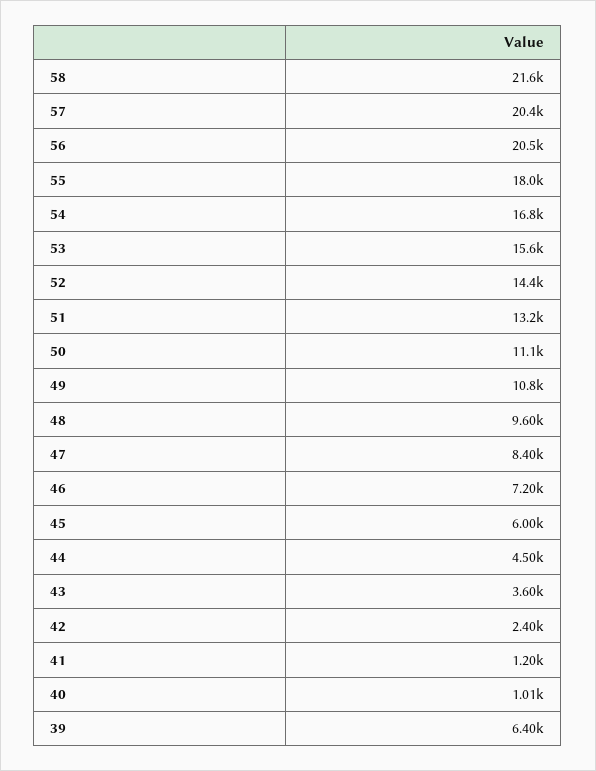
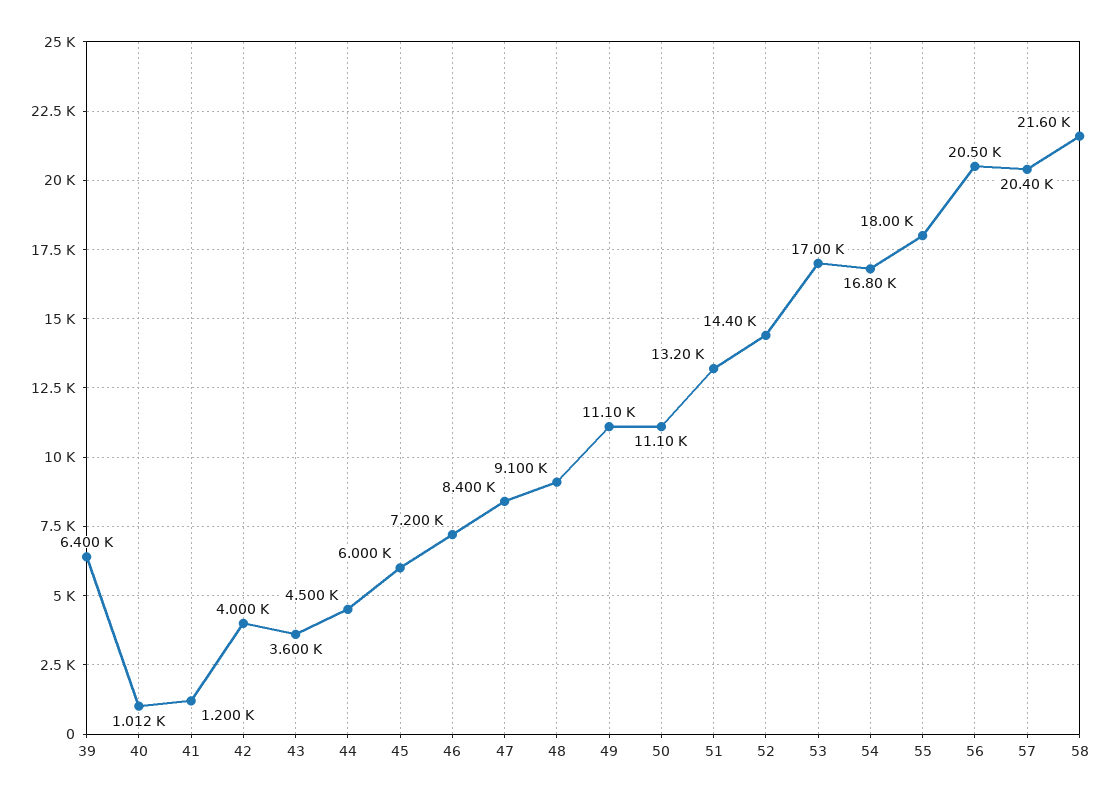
  {
    "58": 21600,
    "57": 20400,
    "56": 20500,
    "55": 18000,
    "54": 16800,
-   "53": 15600,
+   "53": 17000,
    "52": 14400,
    "51": 13200,
    "50": 11100,
-   "49": 10800,
+   "49": 11100,
-   "48": 9600,
+   "48": 9100,
    "47": 8400,
    "46": 7200,
    "45": 6000,
    "44": 4500,
    "43": 3600,
-   "42": 2400,
+   "42": 4000,
    "41": 1200,
    "40": 1012,
    "39": 6400
  }

